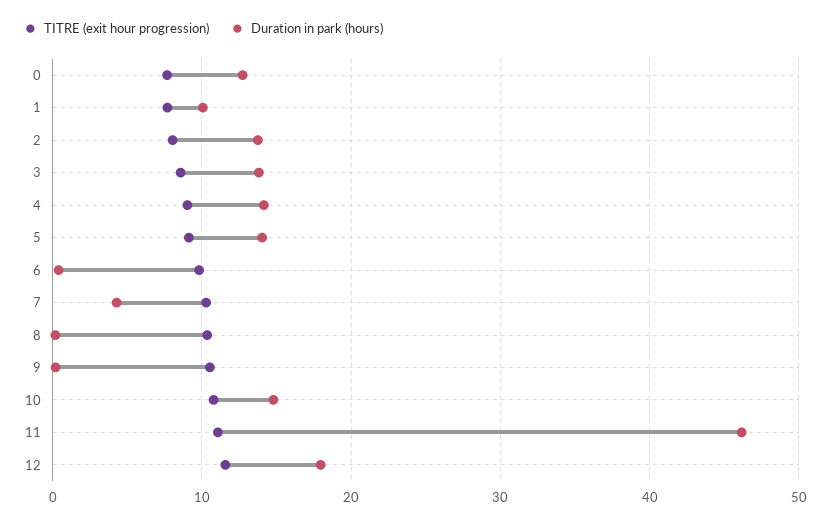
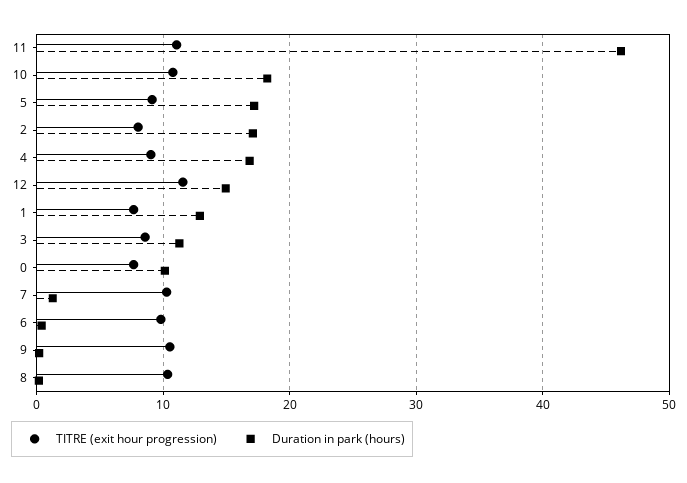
  {
    "TITRE (exit hour progression)": {
      "0": 8,
      "1": 8,
      "2": 8,
      "3": 9,
      "4": 9,
      "5": 9,
      "6": 10,
      "7": 10,
      "8": 10,
      "9": 11,
      "10": 11,
      "11": 11,
      "12": 12
    },
    "Duration in park (hours)": {
-     "0": 13,
+     "0": 10,
-     "1": 10,
+     "1": 13,
-     "2": 14,
+     "2": 17,
-     "3": 14,
+     "3": 11,
-     "4": 14,
+     "4": 17,
-     "5": 14,
+     "5": 17,
      "6": 0,
-     "7": 4,
+     "7": 1,
      "8": 0,
      "9": 0,
-     "10": 15,
+     "10": 18,
      "11": 46,
-     "12": 18
+     "12": 15
    }
  }

